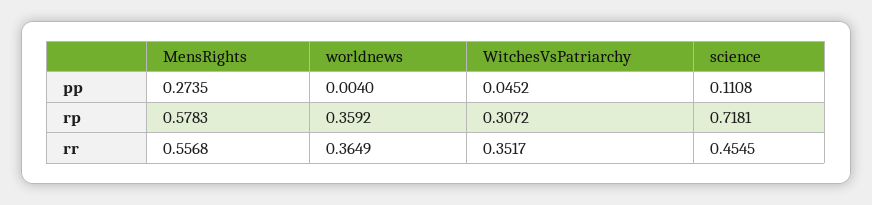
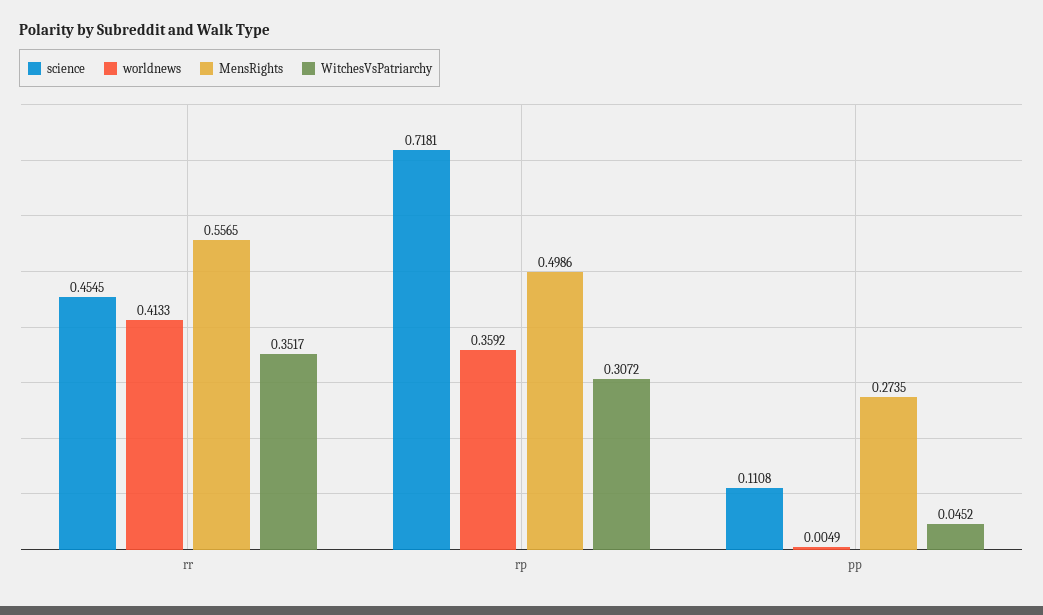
  {
    "MensRights": {
      "pp": 0.2735,
-     "rp": 0.5783,
+     "rp": 0.4986,
-     "rr": 0.5568
+     "rr": 0.5565
    },
    "worldnews": {
-     "pp": 0.004,
+     "pp": 0.0049,
      "rp": 0.3592,
-     "rr": 0.3649
+     "rr": 0.4133
    },
    "WitchesVsPatriarchy": {
      "pp": 0.0452,
      "rp": 0.3072,
      "rr": 0.3517
    },
    "science": {
      "pp": 0.1108,
      "rp": 0.7181,
      "rr": 0.4545
    }
  }

